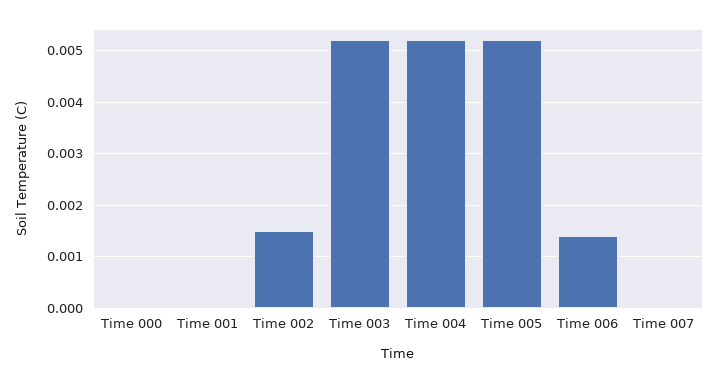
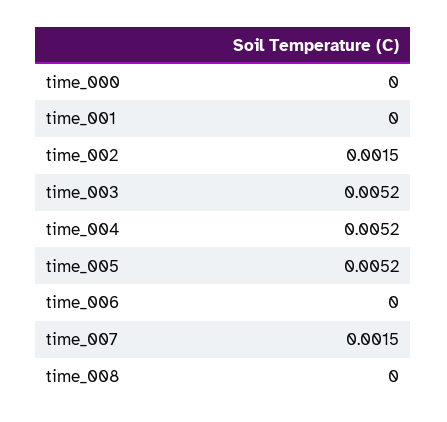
  {
    "Time 000": 0,
    "Time 001": 0,
    "Time 002": 0.0015,
    "Time 003": 0.0052,
    "Time 004": 0.0052,
    "Time 005": 0.0052,
-   "Time 006": 0.0015,
+   "Time 006": 0,
-   "Time 007": 0
+   "Time 007": 0.0015,
+   "time_008": 0
  }

